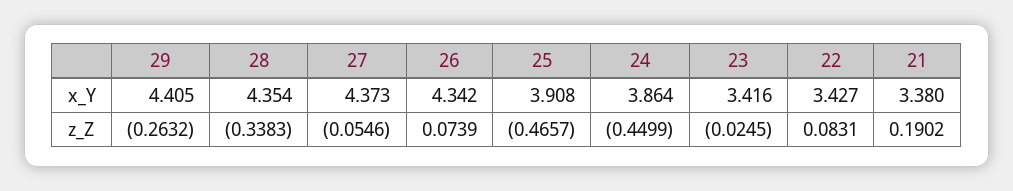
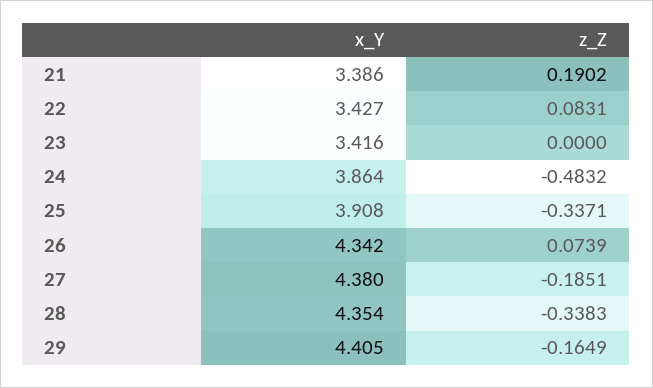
  {
    "29": {
      "x_Y": 4.405,
-     "z_Z": -0.2632
+     "z_Z": -0.1649
    },
    "28": {
      "x_Y": 4.354,
      "z_Z": -0.3383
    },
    "27": {
-     "x_Y": 4.373,
+     "x_Y": 4.38,
-     "z_Z": -0.0546
+     "z_Z": -0.1851
    },
    "26": {
      "x_Y": 4.342,
      "z_Z": 0.0739
    },
    "25": {
      "x_Y": 3.908,
-     "z_Z": -0.4657
+     "z_Z": -0.3371
    },
    "24": {
      "x_Y": 3.864,
-     "z_Z": -0.4499
+     "z_Z": -0.4832
    },
    "23": {
      "x_Y": 3.416,
-     "z_Z": -0.0245
+     "z_Z": 0
    },
    "22": {
      "x_Y": 3.427,
      "z_Z": 0.0831
    },
    "21": {
-     "x_Y": 3.38,
+     "x_Y": 3.386,
      "z_Z": 0.1902
    }
  }

